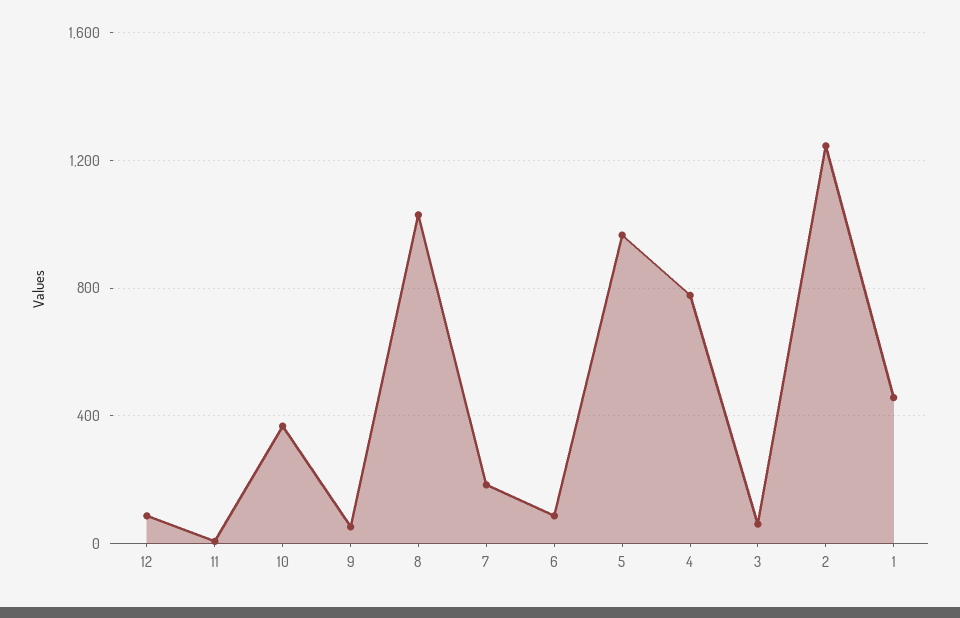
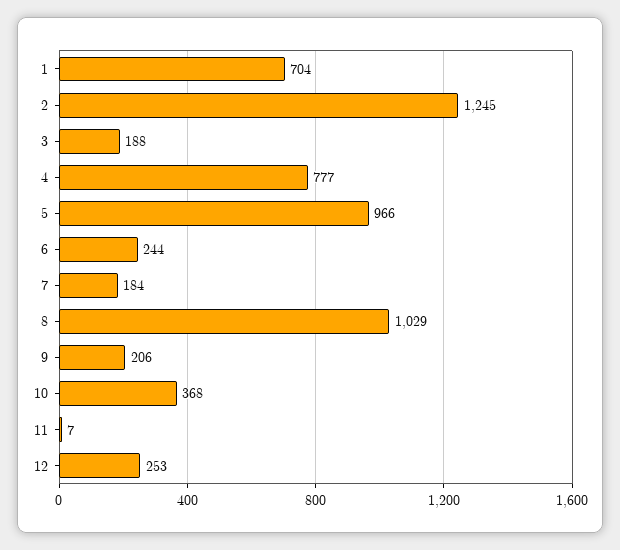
  {
-   "12": 100,
+   "12": 253,
    "11": 7,
    "10": 368,
-   "9": 50,
+   "9": 206,
    "8": 1029,
    "7": 184,
-   "6": 100,
+   "6": 244,
    "5": 966,
    "4": 777,
-   "3": 50,
+   "3": 188,
    "2": 1245,
-   "1": 450
+   "1": 704
  }

